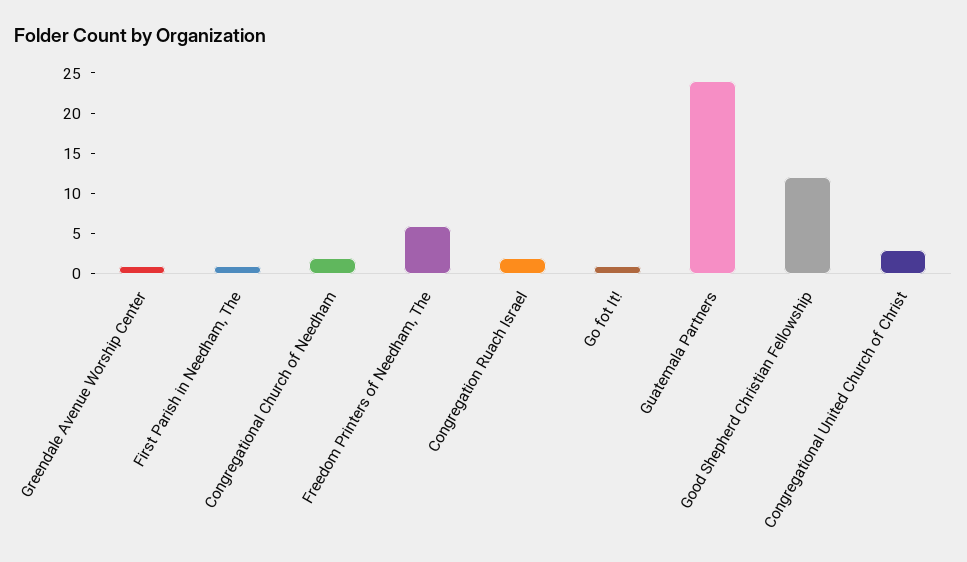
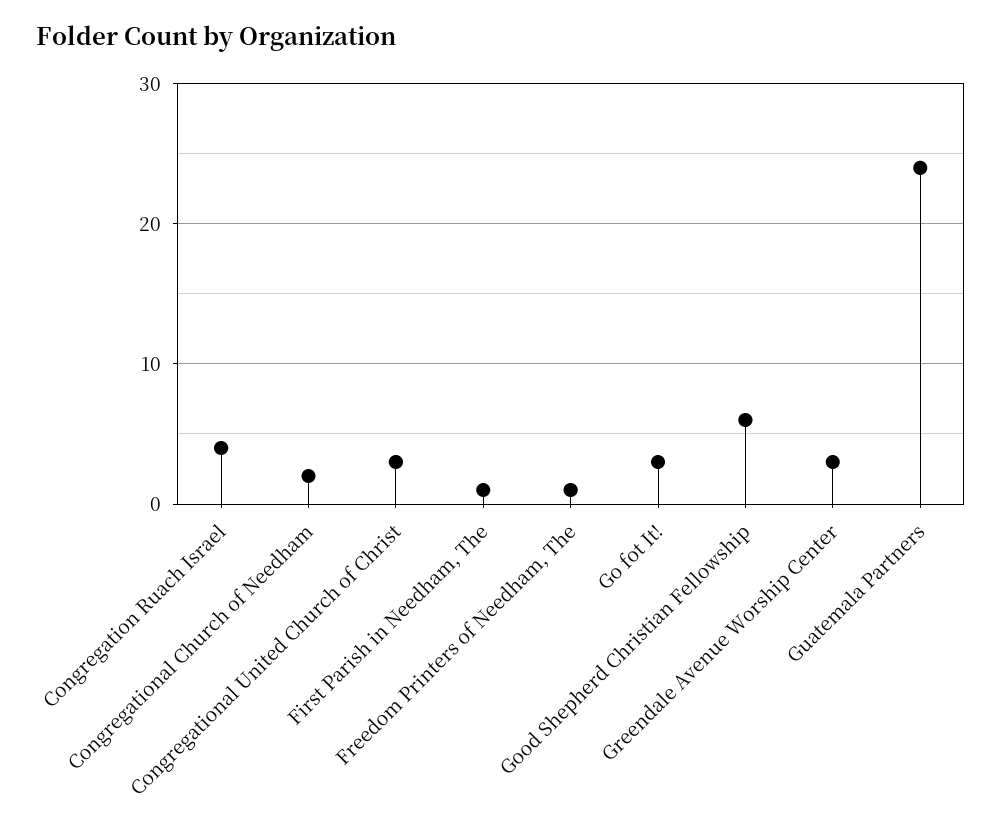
  {
-   "Greendale Avenue Worship Center": 1,
+   "Greendale Avenue Worship Center": 3,
    "First Parish in Needham, The": 1,
    "Congregational Church of Needham": 2,
-   "Freedom Printers of Needham, The": 6,
+   "Freedom Printers of Needham, The": 1,
-   "Congregation Ruach Israel": 2,
+   "Congregation Ruach Israel": 4,
-   "Go fot It!": 1,
+   "Go fot It!": 3,
    "Guatemala Partners": 24,
-   "Good Shepherd Christian Fellowship": 12,
+   "Good Shepherd Christian Fellowship": 6,
    "Congregational United Church of Christ": 3
  }

